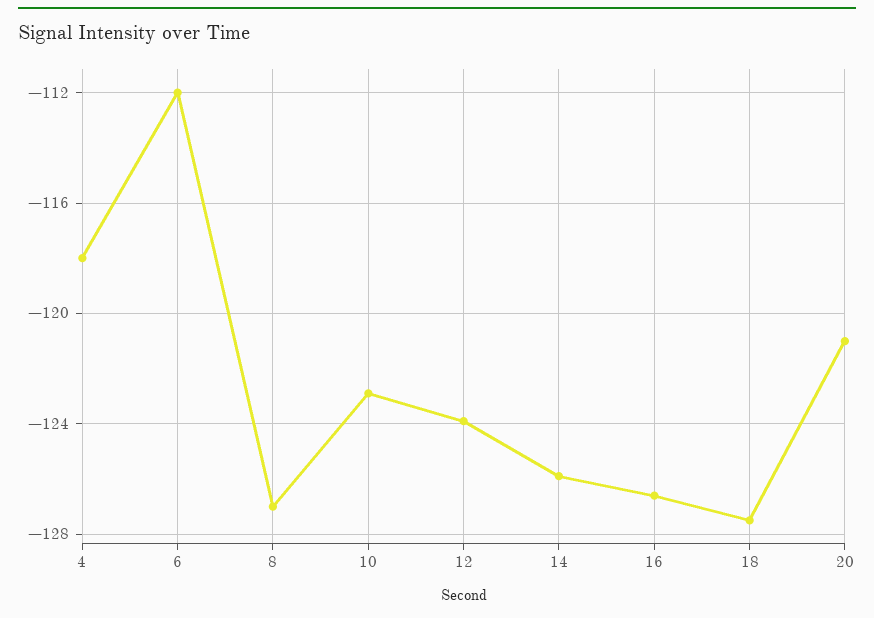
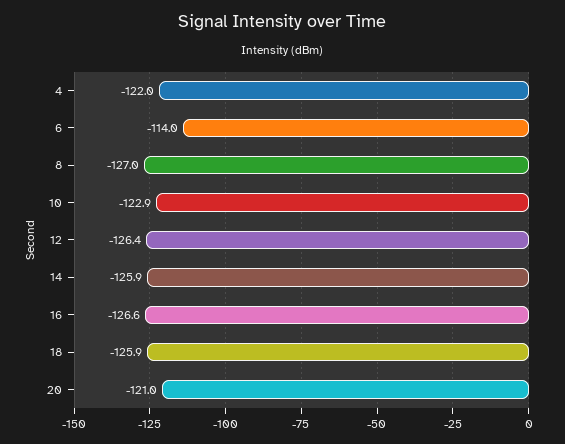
  {
-   "4": -118,
+   "4": -122,
-   "6": -112,
+   "6": -114,
    "8": -127,
    "10": -122.9,
-   "12": -124,
+   "12": -126.4,
    "14": -125.9,
    "16": -126.6,
-   "18": -127.5,
+   "18": -125.9,
    "20": -121
  }

